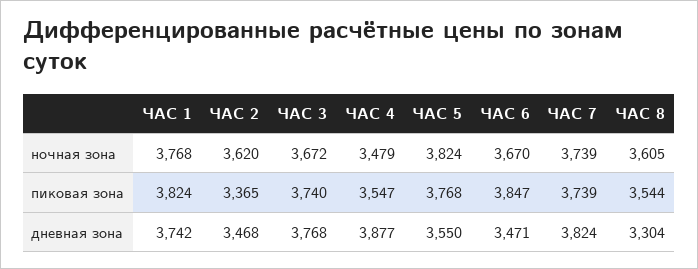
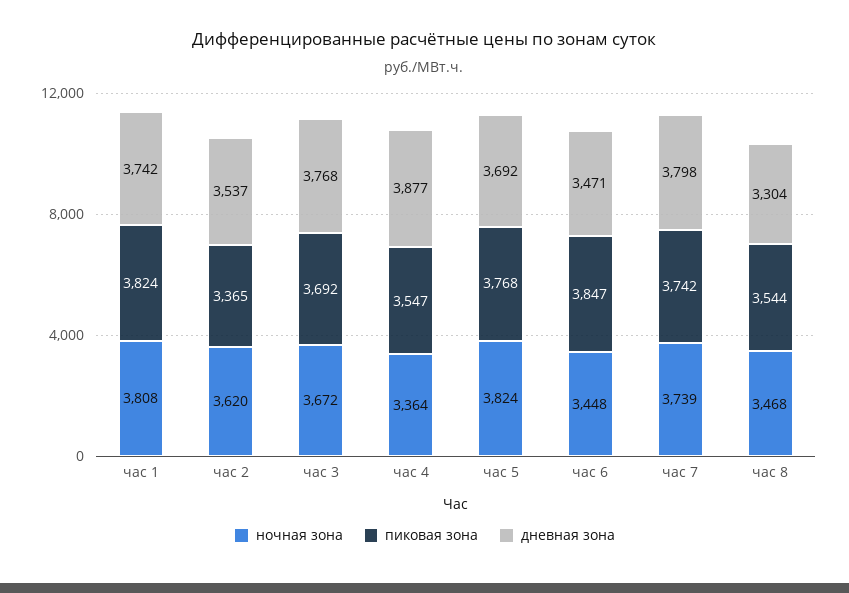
  {
    "ночная зона": {
-     "ЧАС 1": 3768,
+     "ЧАС 1": 3808,
      "ЧАС 2": 3620,
      "ЧАС 3": 3672,
-     "ЧАС 4": 3479,
+     "ЧАС 4": 3364,
      "ЧАС 5": 3824,
-     "ЧАС 6": 3670,
+     "ЧАС 6": 3448,
      "ЧАС 7": 3739,
-     "ЧАС 8": 3605
+     "ЧАС 8": 3468
    },
    "пиковая зона": {
      "ЧАС 1": 3824,
      "ЧАС 2": 3365,
-     "ЧАС 3": 3740,
+     "ЧАС 3": 3692,
      "ЧАС 4": 3547,
      "ЧАС 5": 3768,
      "ЧАС 6": 3847,
-     "ЧАС 7": 3739,
+     "ЧАС 7": 3742,
      "ЧАС 8": 3544
    },
    "дневная зона": {
      "ЧАС 1": 3742,
-     "ЧАС 2": 3468,
+     "ЧАС 2": 3537,
      "ЧАС 3": 3768,
      "ЧАС 4": 3877,
-     "ЧАС 5": 3550,
+     "ЧАС 5": 3692,
      "ЧАС 6": 3471,
-     "ЧАС 7": 3824,
+     "ЧАС 7": 3798,
      "ЧАС 8": 3304
    }
  }

